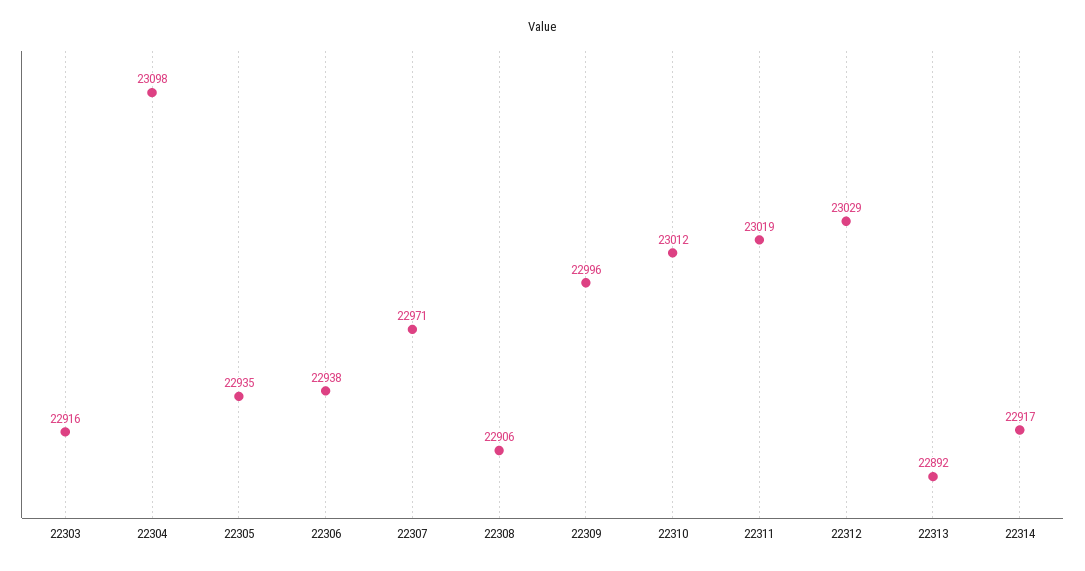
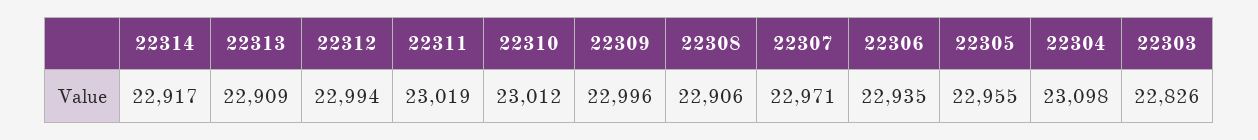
  {
-   "22303": 22916,
+   "22303": 22826,
    "22304": 23098,
-   "22305": 22935,
+   "22305": 22955,
-   "22306": 22938,
+   "22306": 22935,
    "22307": 22971,
    "22308": 22906,
    "22309": 22996,
    "22310": 23012,
    "22311": 23019,
-   "22312": 23029,
+   "22312": 22994,
-   "22313": 22892,
+   "22313": 22909,
    "22314": 22917
  }

